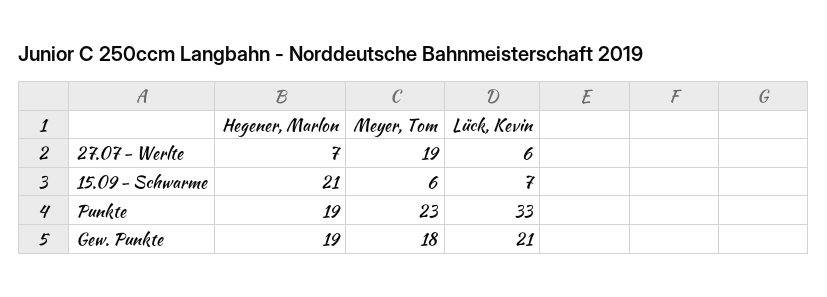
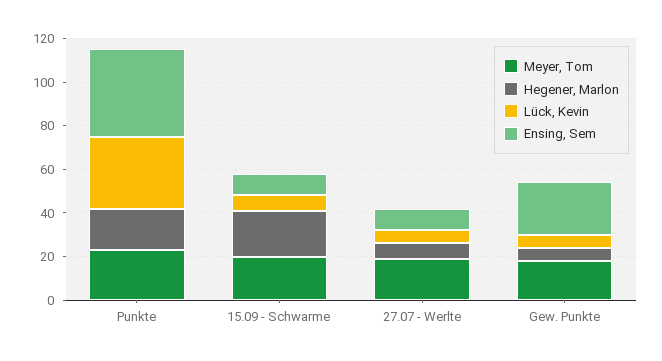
  {
    "Hegener, Marlon": {
      "27.07 - Werlte": 7,
      "15.09 - Schwarme": 21,
      "Punkte": 19,
-     "Gew. Punkte": 19
+     "Gew. Punkte": 5
    },
    "Meyer, Tom": {
      "27.07 - Werlte": 19,
-     "15.09 - Schwarme": 6,
+     "15.09 - Schwarme": 20,
      "Punkte": 23,
      "Gew. Punkte": 18
    },
    "Lück, Kevin": {
      "27.07 - Werlte": 6,
      "15.09 - Schwarme": 7,
      "Punkte": 33,
-     "Gew. Punkte": 21
+     "Gew. Punkte": 5
-   }
+   },
+   "Ensing, Sem": {
+     "Punkte": 40,
+     "15.09 - Schwarme": 10,
+     "27.07 - Werlte": 10,
+     "Gew. Punkte": 25
+   }
  }

